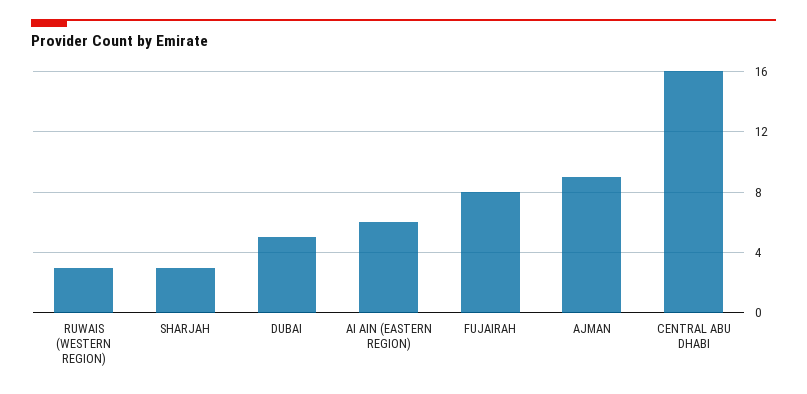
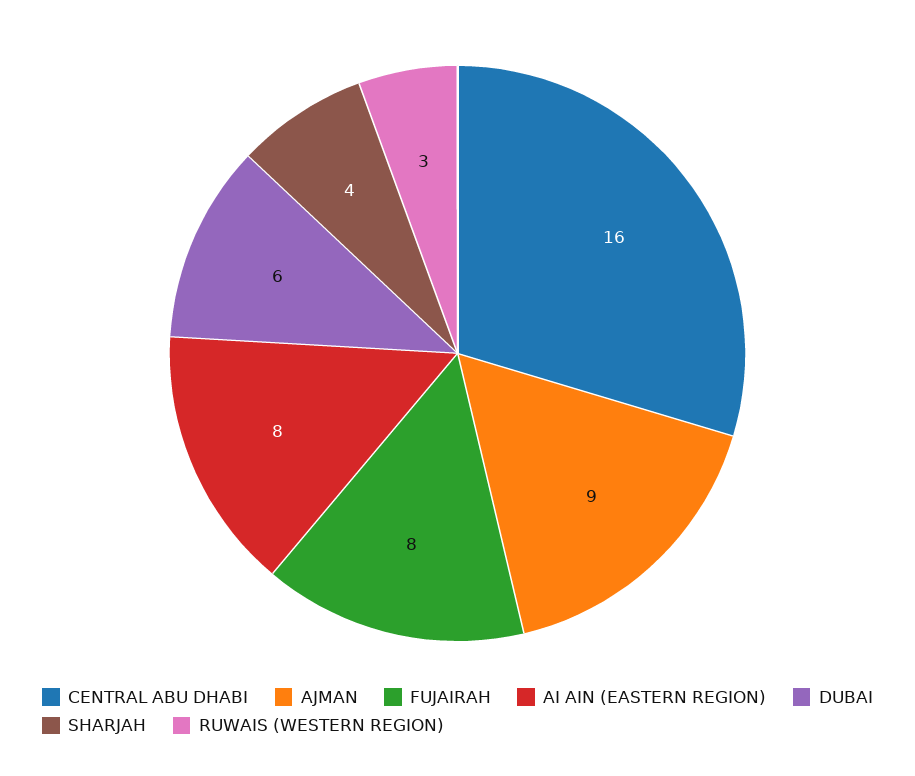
  {
    "RUWAIS (WESTERN REGION)": 3,
-   "SHARJAH": 3,
+   "SHARJAH": 4,
-   "DUBAI": 5,
+   "DUBAI": 6,
-   "AI AIN (EASTERN REGION)": 6,
+   "AI AIN (EASTERN REGION)": 8,
    "FUJAIRAH": 8,
    "AJMAN": 9,
    "CENTRAL ABU DHABI": 16
  }

